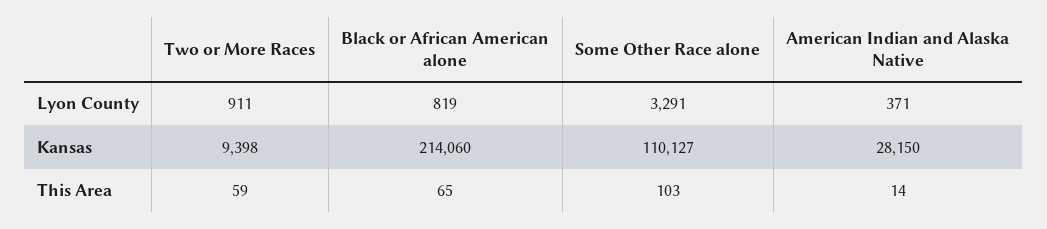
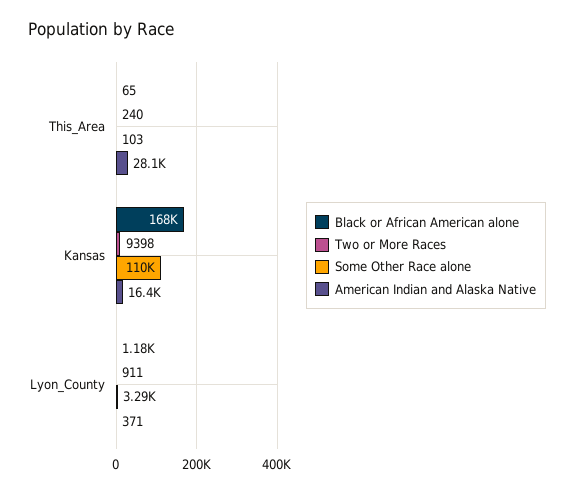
  {
    "Two or More Races": {
      "Lyon County": 911,
      "Kansas": 9398,
-     "This Area": 59
+     "This Area": 240
    },
    "Black or African American alone": {
-     "Lyon County": 819,
+     "Lyon County": 1180,
-     "Kansas": 214060,
+     "Kansas": 168000,
      "This Area": 65
    },
    "Some Other Race alone": {
      "Lyon County": 3291,
      "Kansas": 110127,
      "This Area": 103
    },
    "American Indian and Alaska Native": {
      "Lyon County": 371,
-     "Kansas": 28150,
+     "Kansas": 16400,
-     "This Area": 14
+     "This Area": 28100
    }
  }

